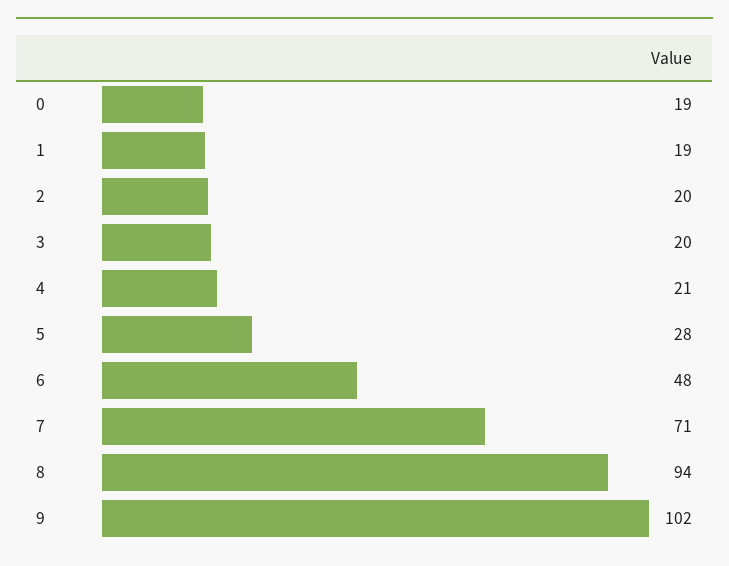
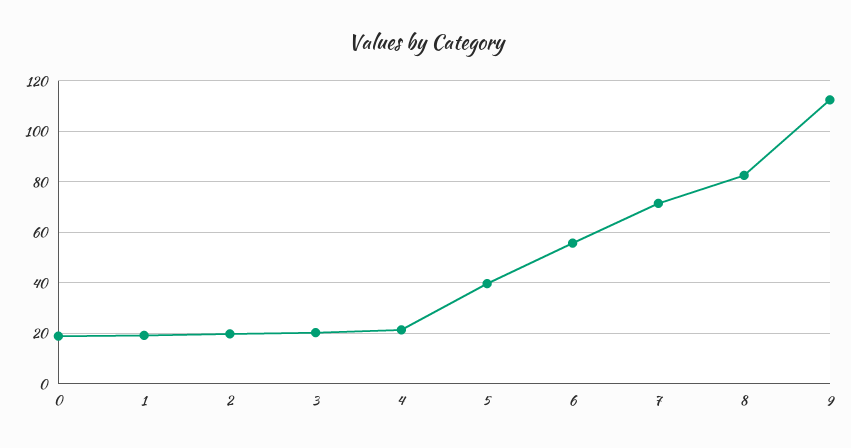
  {
    "0": 19,
    "1": 19,
    "2": 20,
    "3": 20,
    "4": 21,
-   "5": 28,
+   "5": 40,
-   "6": 48,
+   "6": 55,
    "7": 71,
-   "8": 94,
+   "8": 82.5,
-   "9": 102
+   "9": 112.5
  }

